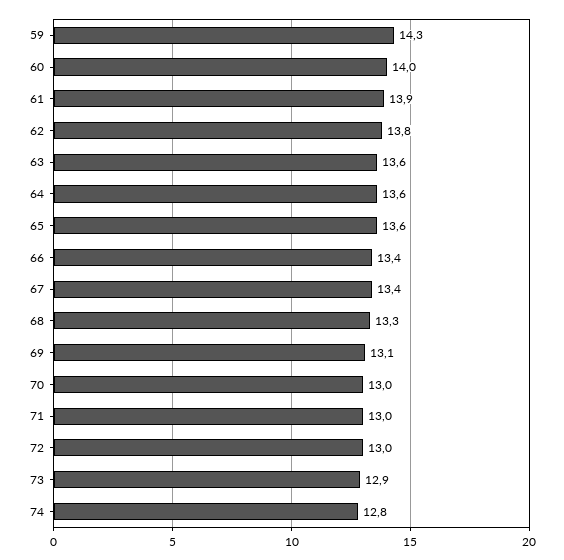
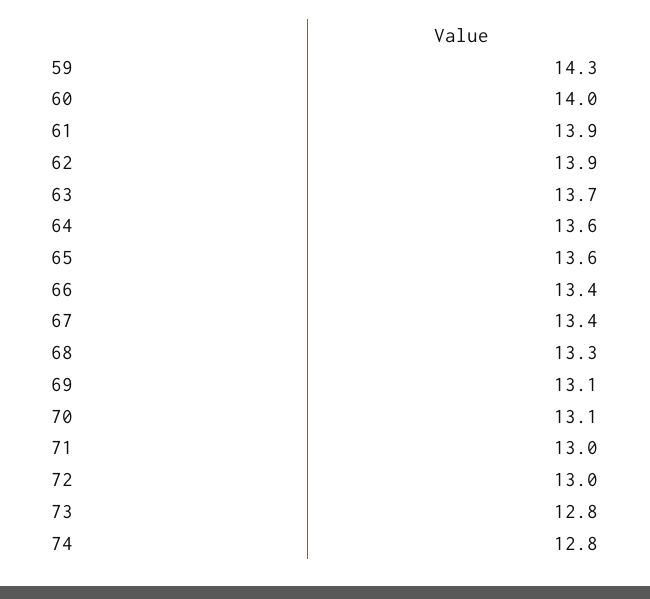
  {
    "59": 14.3,
    "60": 14,
    "61": 13.9,
-   "62": 13.8,
+   "62": 13.9,
-   "63": 13.6,
+   "63": 13.7,
    "64": 13.6,
    "65": 13.6,
    "66": 13.4,
    "67": 13.4,
    "68": 13.3,
    "69": 13.1,
-   "70": 13,
+   "70": 13.1,
    "71": 13,
    "72": 13,
-   "73": 12.9,
+   "73": 12.8,
    "74": 12.8
  }

